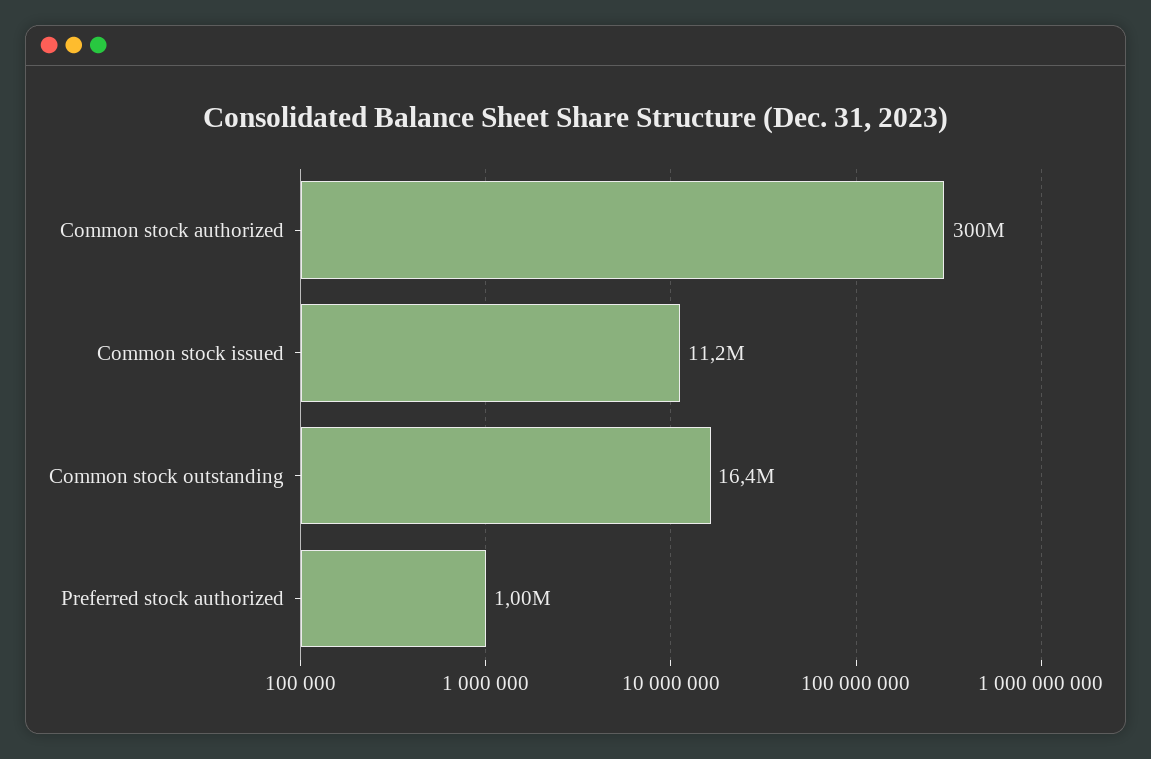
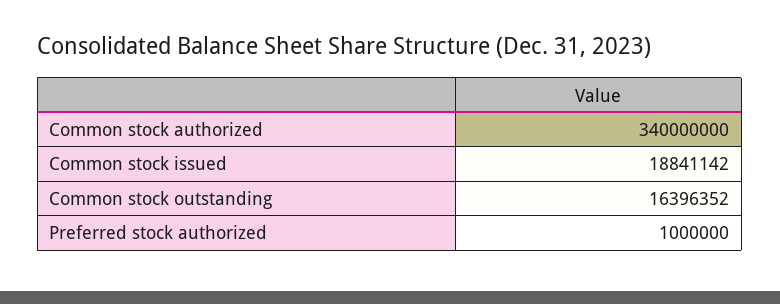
  {
-   "Common stock authorized": 300000000,
+   "Common stock authorized": 340000000,
-   "Common stock issued": 11200000,
+   "Common stock issued": 18841142,
    "Common stock outstanding": 16396352,
    "Preferred stock authorized": 1000000
  }

